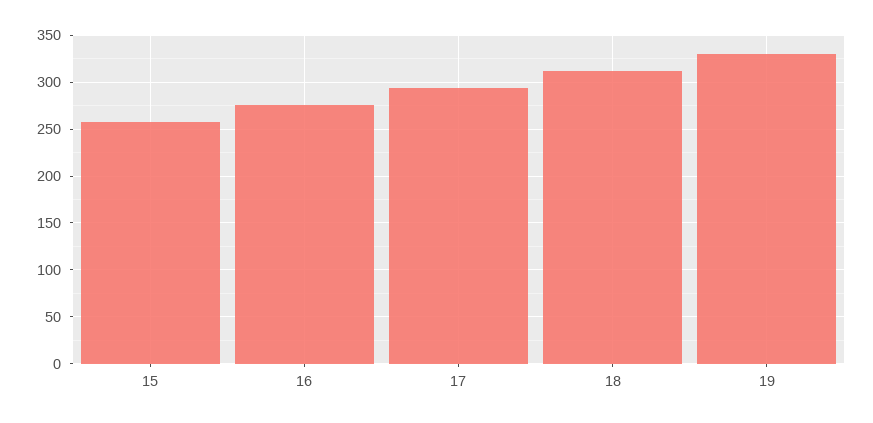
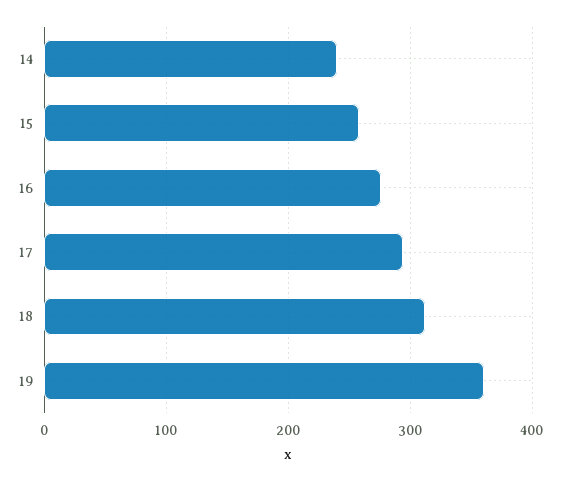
  {
    "15": 260,
    "16": 280,
    "17": 290,
    "18": 310,
-   "19": 330
+   "19": 360,
+   "14": 240
  }

